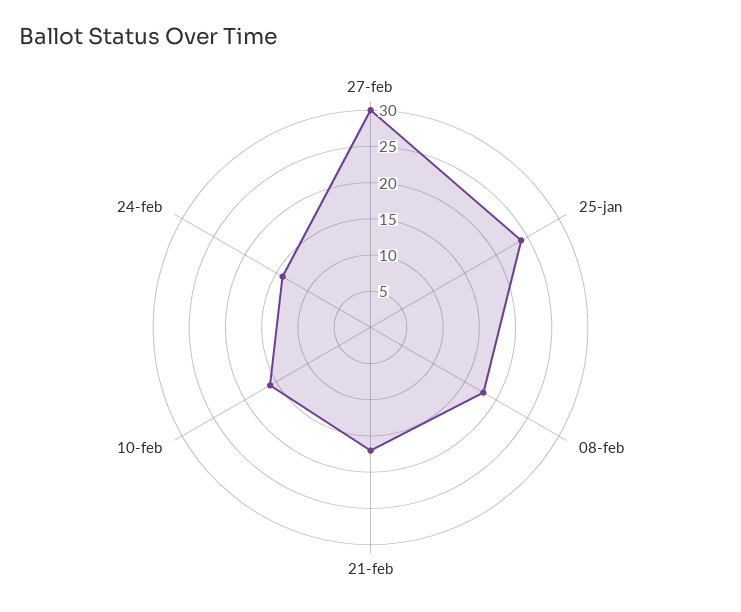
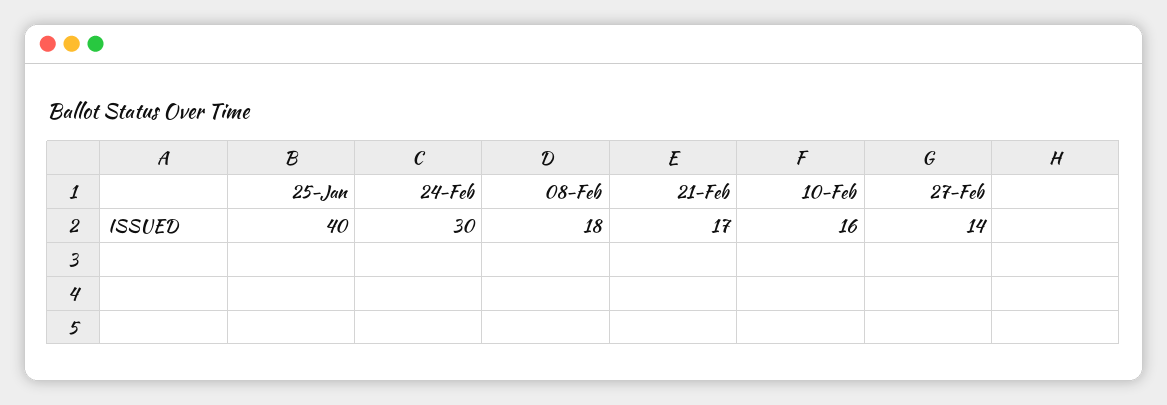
  {
-   "27-feb": 30,
+   "27-feb": 14,
-   "25-jan": 25,
+   "25-jan": 40,
    "08-feb": 18,
    "21-feb": 17,
    "10-feb": 16,
-   "24-feb": 15
+   "24-feb": 30
  }

